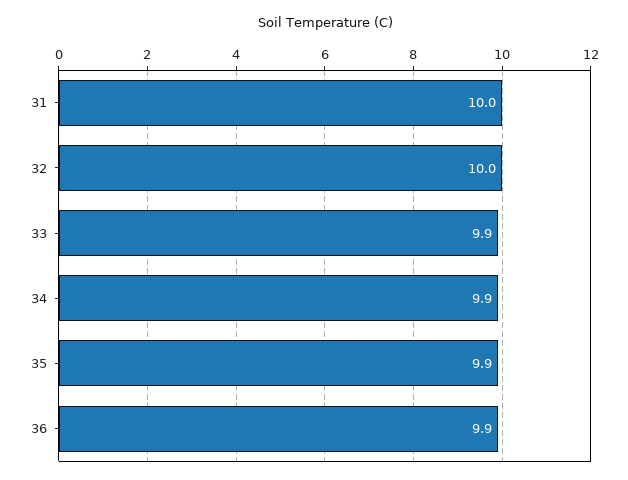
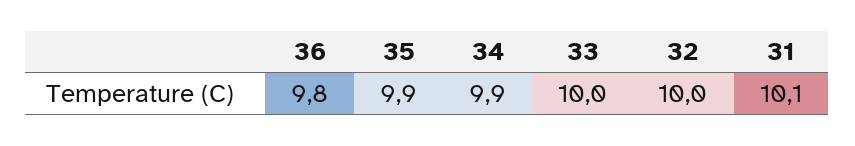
  {
-   "31": 10,
+   "31": 10.1,
    "32": 10,
-   "33": 9.9,
+   "33": 10,
    "34": 9.9,
    "35": 9.9,
-   "36": 9.9
+   "36": 9.8
  }

